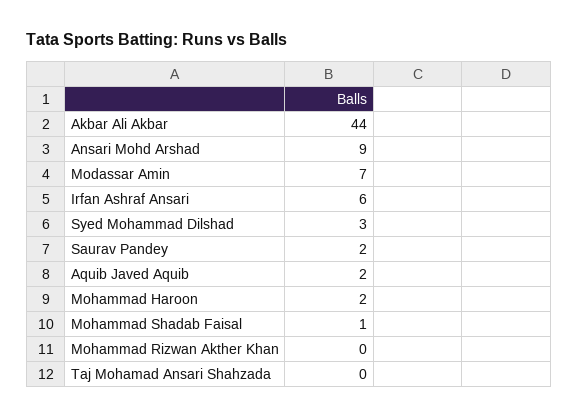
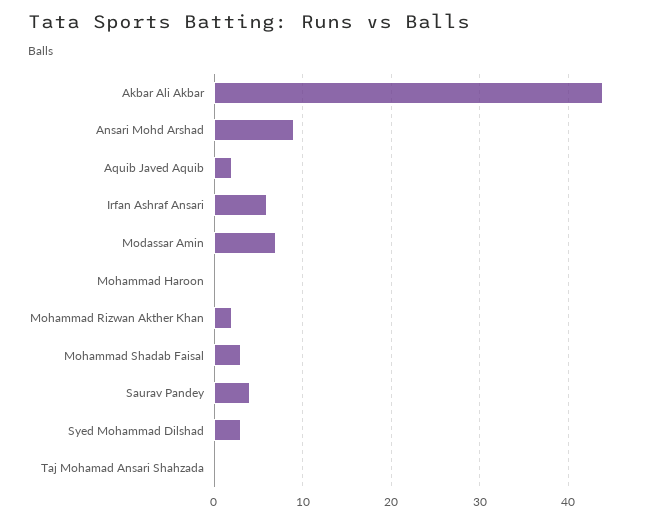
  {
    "Akbar Ali Akbar": 44,
    "Ansari Mohd Arshad": 9,
    "Modassar Amin": 7,
    "Irfan Ashraf Ansari": 6,
    "Syed Mohammad Dilshad": 3,
-   "Saurav Pandey": 2,
+   "Saurav Pandey": 4,
    "Aquib Javed Aquib": 2,
-   "Mohammad Haroon": 2,
+   "Mohammad Haroon": 0,
-   "Mohammad Shadab Faisal": 1,
+   "Mohammad Shadab Faisal": 3,
-   "Mohammad Rizwan Akther Khan": 0,
+   "Mohammad Rizwan Akther Khan": 2,
    "Taj Mohamad Ansari Shahzada": 0
  }

